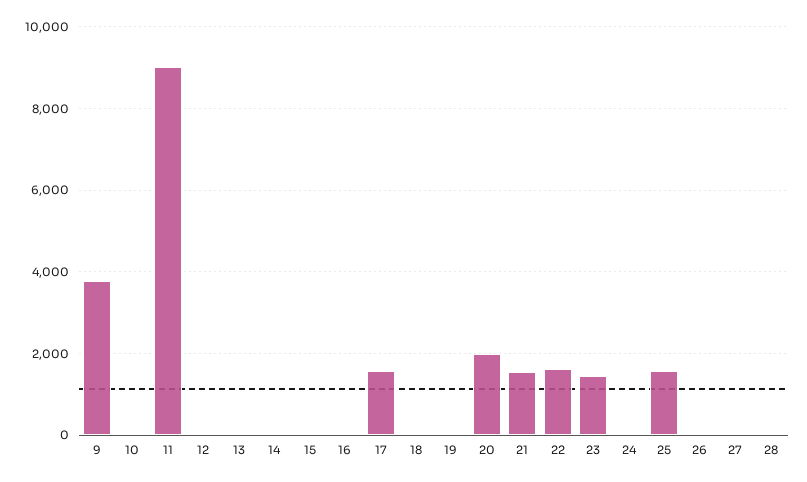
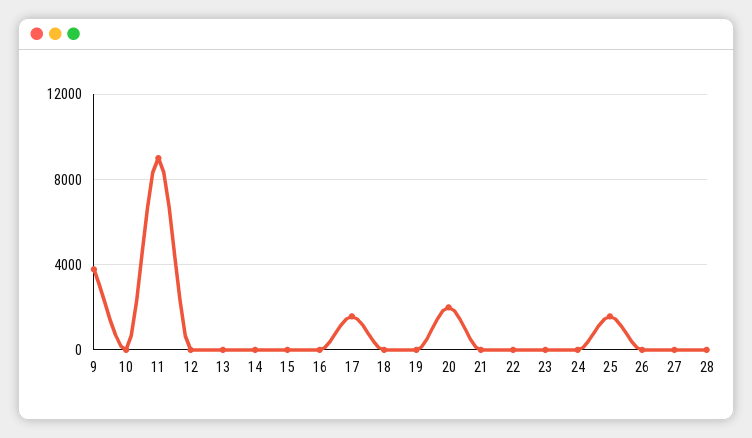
  {
    "9": 3800,
    "10": 0,
    "11": 9000,
    "12": 0,
    "13": 0,
    "14": 0,
    "15": 0,
    "16": 0,
    "17": 1600,
    "18": 0,
    "19": 0,
    "20": 2000,
-   "21": 1600,
+   "21": 0,
-   "22": 1600,
+   "22": 0,
-   "23": 1400,
+   "23": 0,
    "24": 0,
    "25": 1600,
    "26": 0,
    "27": 0,
    "28": 0
  }

